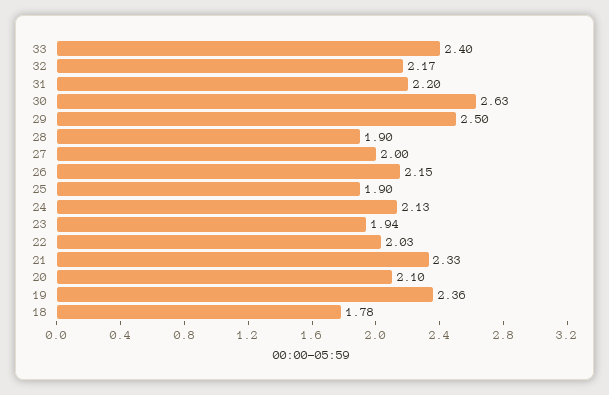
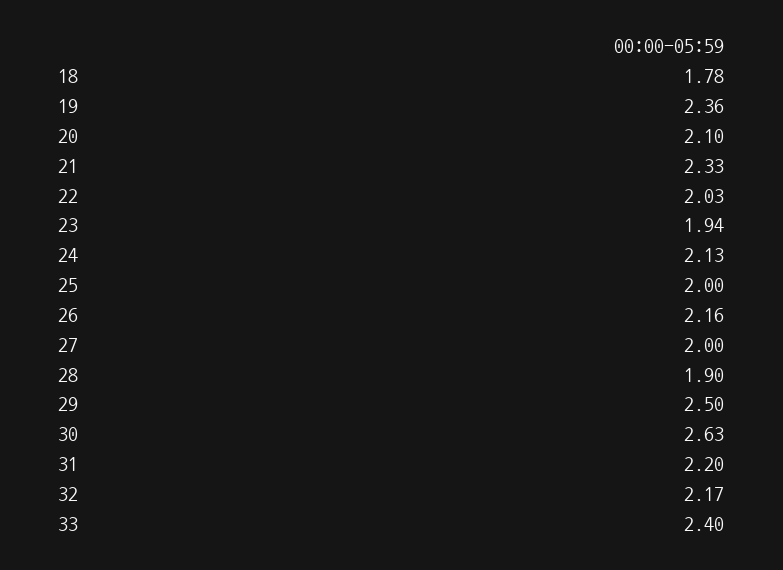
  {
    "33": 2.4,
    "32": 2.17,
    "31": 2.2,
    "30": 2.63,
    "29": 2.5,
    "28": 1.9,
    "27": 2,
-   "26": 2.15,
+   "26": 2.16,
-   "25": 1.9,
+   "25": 2,
    "24": 2.13,
    "23": 1.94,
    "22": 2.03,
    "21": 2.33,
    "20": 2.1,
    "19": 2.36,
    "18": 1.78
  }

